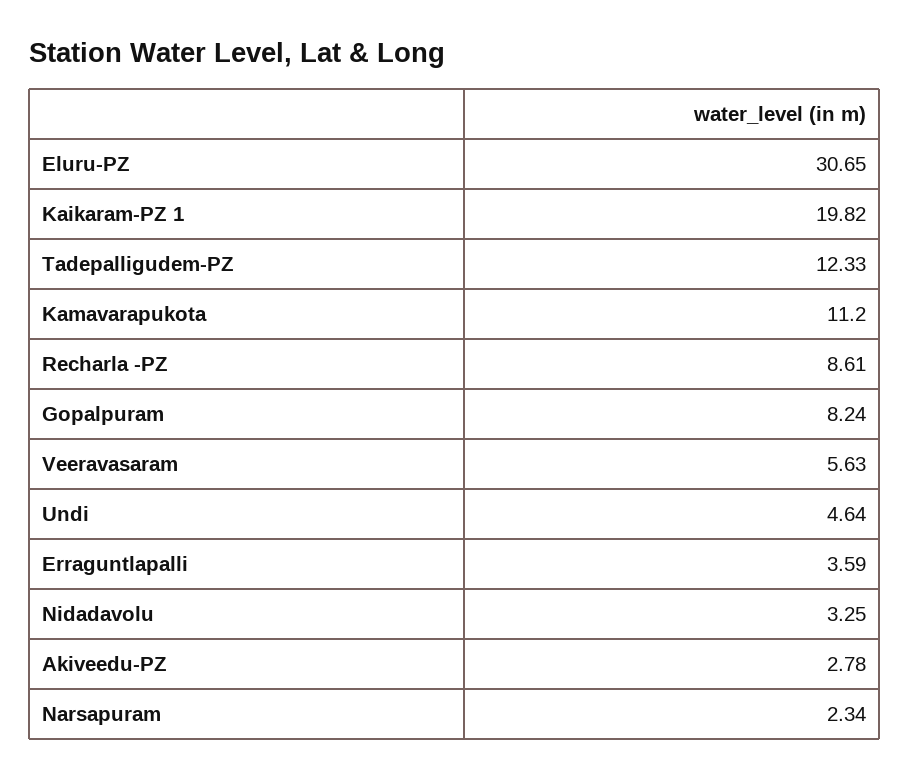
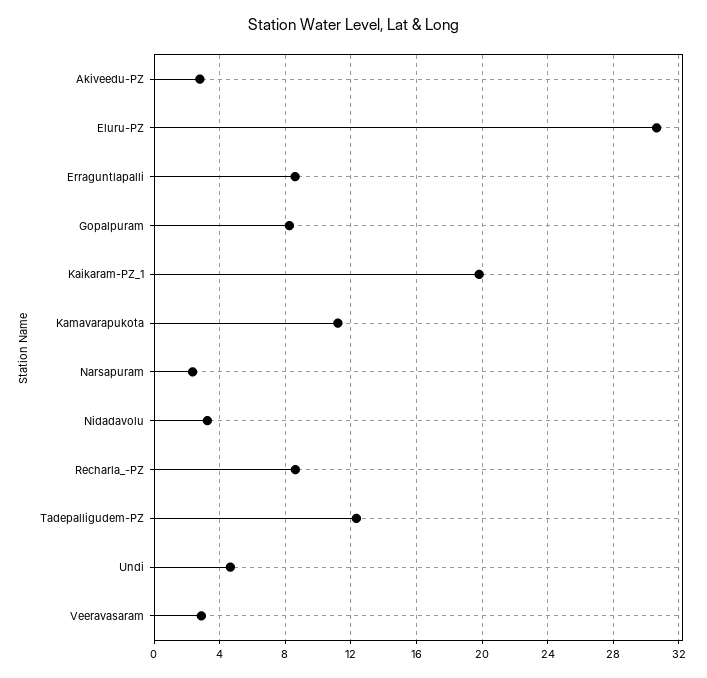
  {
    "Eluru-PZ": 30.65,
    "Kaikaram-PZ 1": 19.82,
    "Tadepalligudem-PZ": 12.33,
    "Kamavarapukota": 11.2,
    "Recharla -PZ": 8.61,
    "Gopalpuram": 8.24,
-   "Veeravasaram": 5.63,
+   "Veeravasaram": 3,
    "Undi": 4.64,
-   "Erraguntlapalli": 3.59,
+   "Erraguntlapalli": 8.5,
    "Nidadavolu": 3.25,
    "Akiveedu-PZ": 2.78,
    "Narsapuram": 2.34
  }

